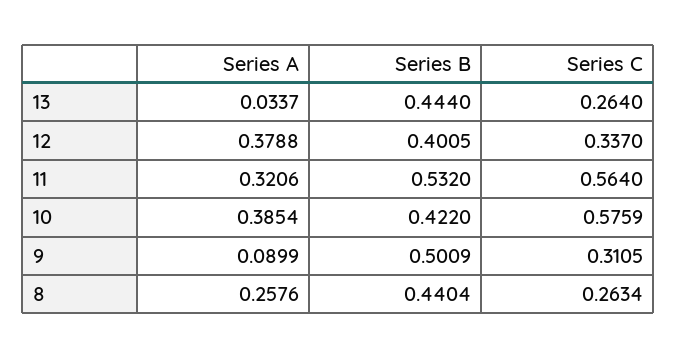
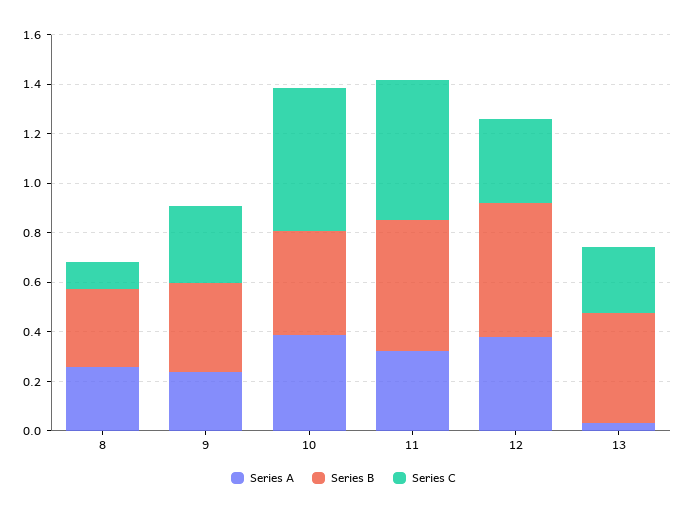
  {
    "Series A": {
      "13": 0.0337,
      "12": 0.3788,
      "11": 0.3206,
      "10": 0.3854,
-     "9": 0.0899,
+     "9": 0.25,
      "8": 0.2576
    },
    "Series B": {
      "13": 0.444,
-     "12": 0.4005,
+     "12": 0.55,
      "11": 0.532,
      "10": 0.422,
-     "9": 0.5009,
+     "9": 0.35,
-     "8": 0.4404
+     "8": 0.3
    },
    "Series C": {
      "13": 0.264,
      "12": 0.337,
      "11": 0.564,
      "10": 0.5759,
      "9": 0.3105,
-     "8": 0.2634
+     "8": 0.1
    }
  }

